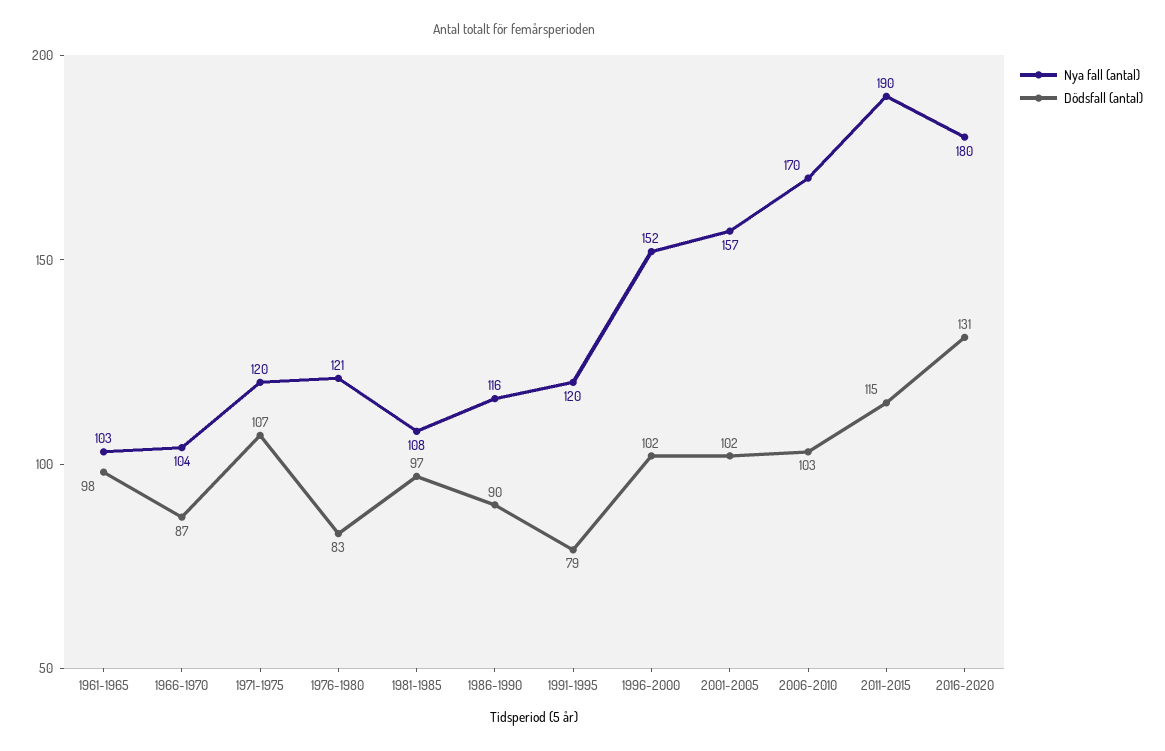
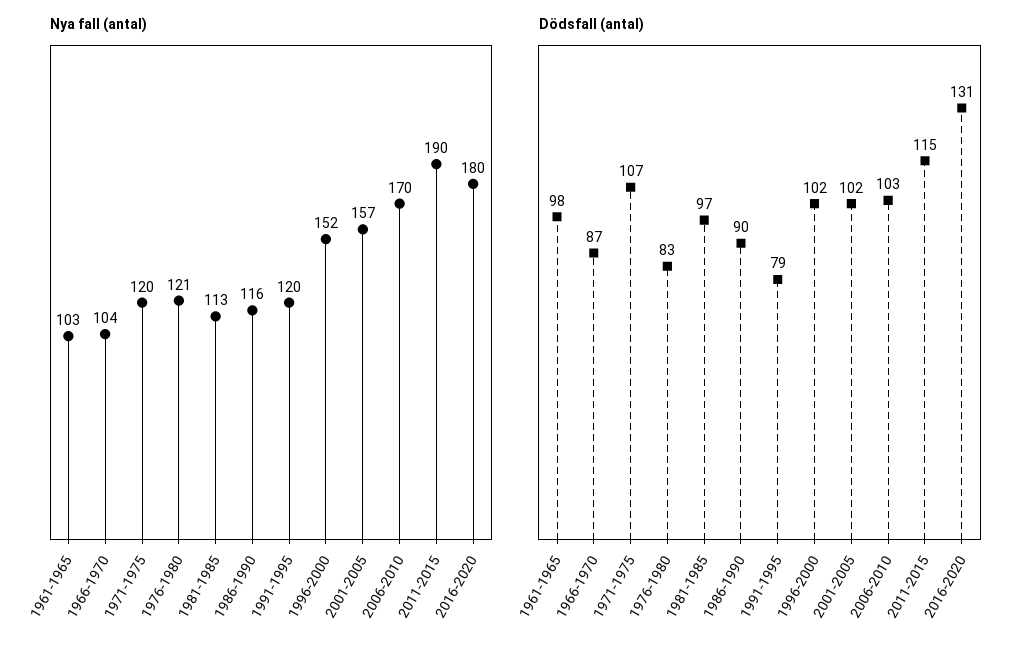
  {
    "Nya fall (antal)": {
      "1961-1965": 103,
      "1966-1970": 104,
      "1971-1975": 120,
      "1976-1980": 121,
-     "1981-1985": 108,
+     "1981-1985": 113,
      "1986-1990": 116,
      "1991-1995": 120,
      "1996-2000": 152,
      "2001-2005": 157,
      "2006-2010": 170,
      "2011-2015": 190,
      "2016-2020": 180
    },
    "Dödsfall (antal)": {
      "1961-1965": 98,
      "1966-1970": 87,
      "1971-1975": 107,
      "1976-1980": 83,
      "1981-1985": 97,
      "1986-1990": 90,
      "1991-1995": 79,
      "1996-2000": 102,
      "2001-2005": 102,
      "2006-2010": 103,
      "2011-2015": 115,
      "2016-2020": 131
    }
  }

